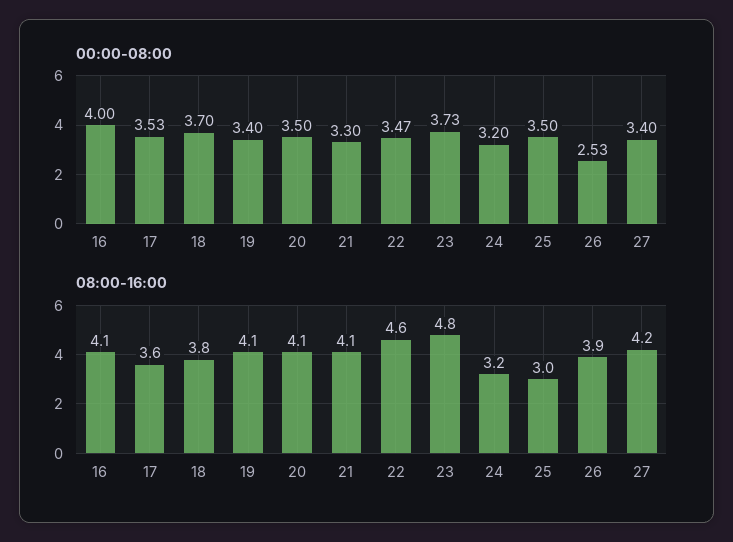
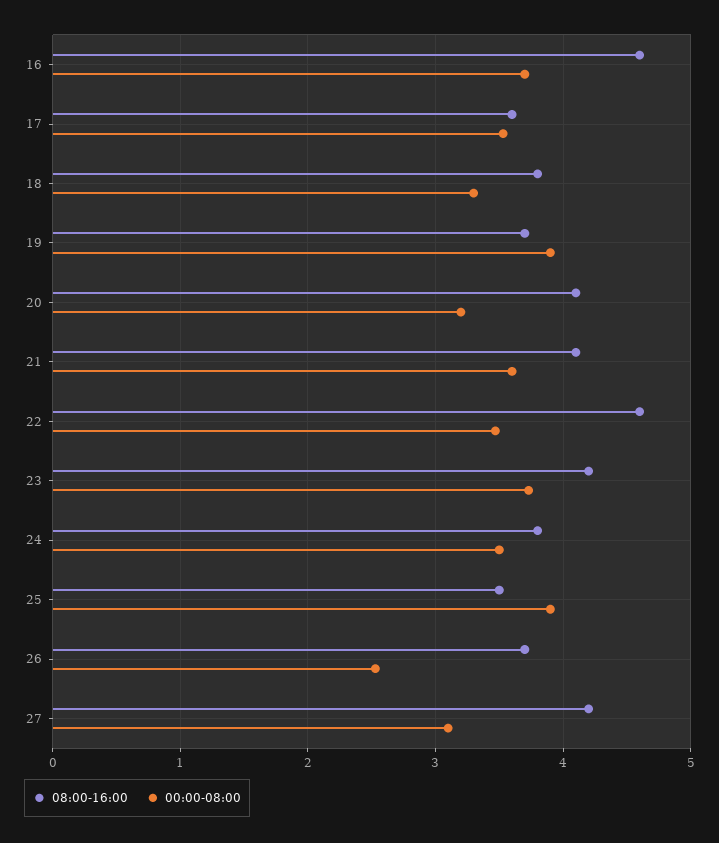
  {
    "00:00-08:00": {
-     "16": 4,
+     "16": 3.7,
      "17": 3.53,
-     "18": 3.7,
+     "18": 3.3,
-     "19": 3.4,
+     "19": 3.9,
-     "20": 3.5,
+     "20": 3.2,
-     "21": 3.3,
+     "21": 3.6,
      "22": 3.47,
      "23": 3.73,
-     "24": 3.2,
+     "24": 3.5,
-     "25": 3.5,
+     "25": 3.9,
      "26": 2.53,
-     "27": 3.4
+     "27": 3.1
    },
    "08:00-16:00": {
-     "16": 4.1,
+     "16": 4.6,
      "17": 3.6,
      "18": 3.8,
-     "19": 4.1,
+     "19": 3.7,
      "20": 4.1,
      "21": 4.1,
      "22": 4.6,
-     "23": 4.8,
+     "23": 4.2,
-     "24": 3.2,
+     "24": 3.8,
-     "25": 3,
+     "25": 3.5,
-     "26": 3.9,
+     "26": 3.7,
      "27": 4.2
    }
  }

